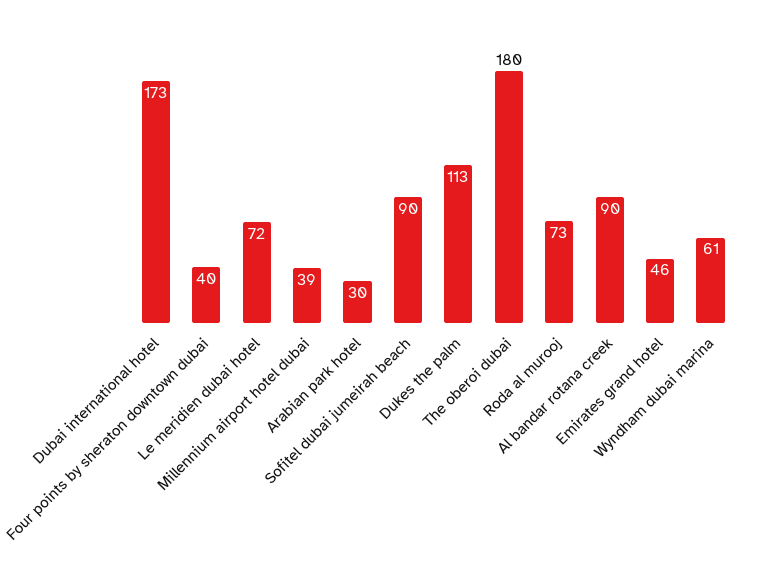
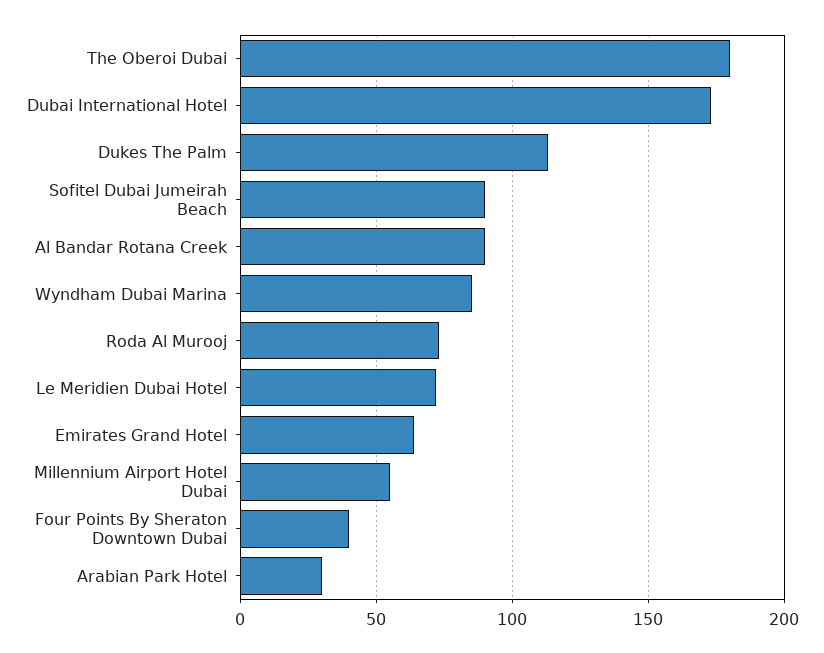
  {
    "Dubai international hotel": 173,
    "Four points by sheraton downtown dubai": 40,
    "Le meridien dubai hotel": 72,
-   "Millennium airport hotel dubai": 39,
+   "Millennium airport hotel dubai": 55,
    "Arabian park hotel": 30,
    "Sofitel dubai jumeirah beach": 90,
    "Dukes the palm": 113,
    "The oberoi dubai": 180,
    "Roda al murooj": 73,
    "Al bandar rotana creek": 90,
-   "Emirates grand hotel": 46,
+   "Emirates grand hotel": 65,
-   "Wyndham dubai marina": 61
+   "Wyndham dubai marina": 85
  }

